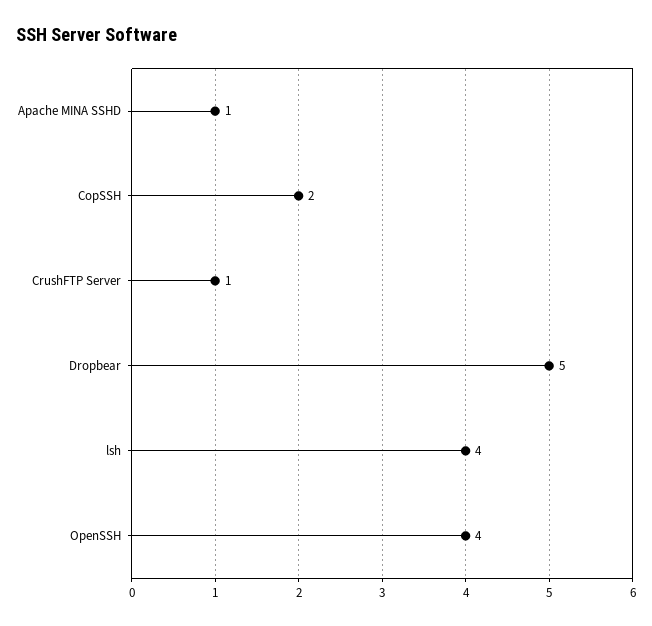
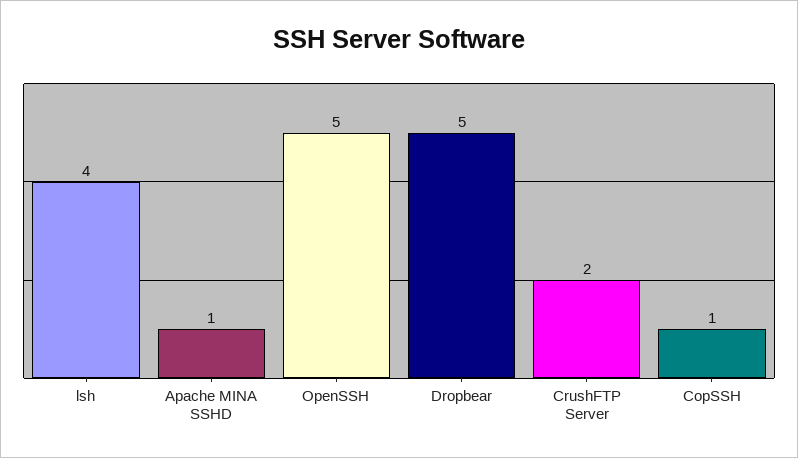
  {
    "Apache MINA SSHD": 1,
-   "CopSSH": 2,
+   "CopSSH": 1,
-   "CrushFTP Server": 1,
+   "CrushFTP Server": 2,
    "Dropbear": 5,
    "lsh": 4,
-   "OpenSSH": 4
+   "OpenSSH": 5
  }

